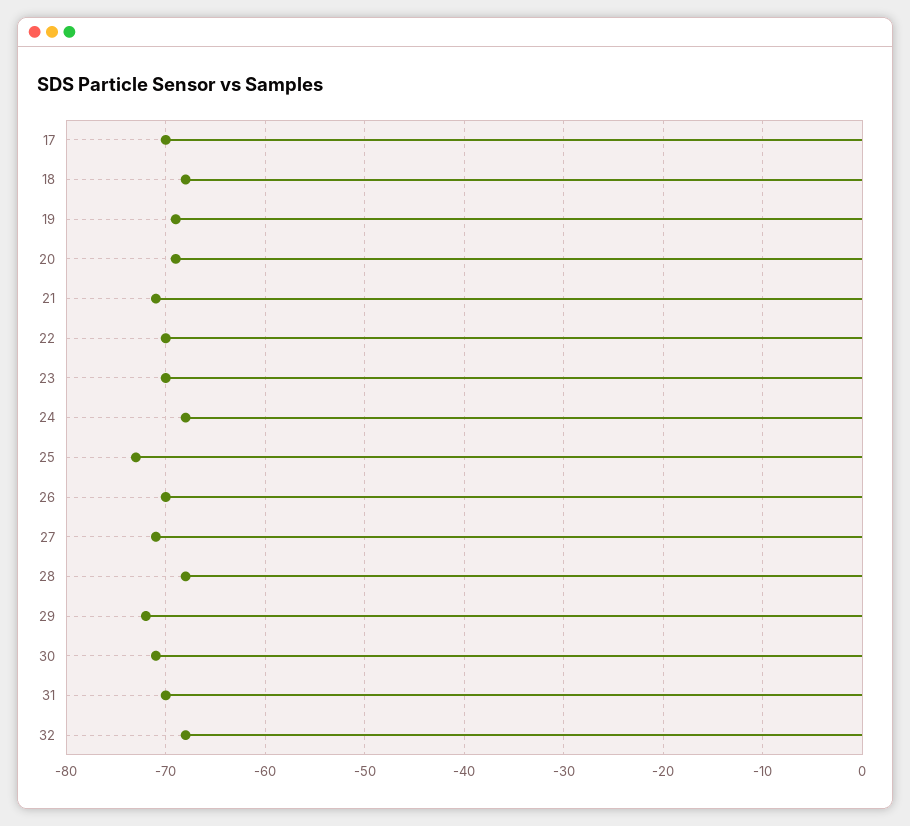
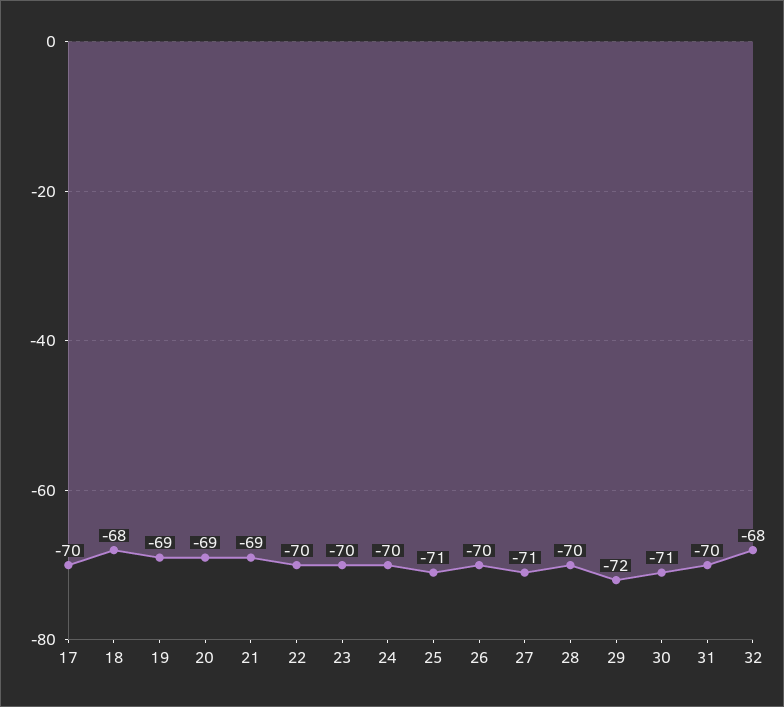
  {
    "17": -70,
    "18": -68,
    "19": -69,
    "20": -69,
-   "21": -71,
+   "21": -69,
    "22": -70,
    "23": -70,
-   "24": -68,
+   "24": -70,
-   "25": -73,
+   "25": -71,
    "26": -70,
    "27": -71,
-   "28": -68,
+   "28": -70,
    "29": -72,
    "30": -71,
    "31": -70,
    "32": -68
  }

